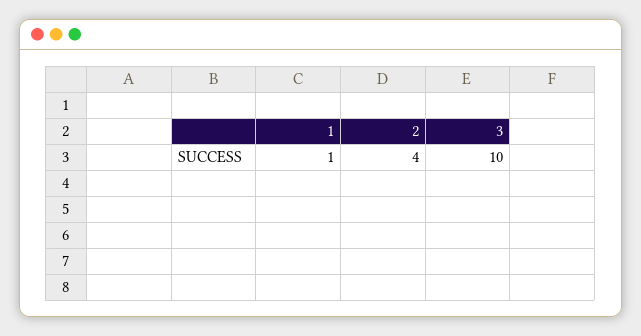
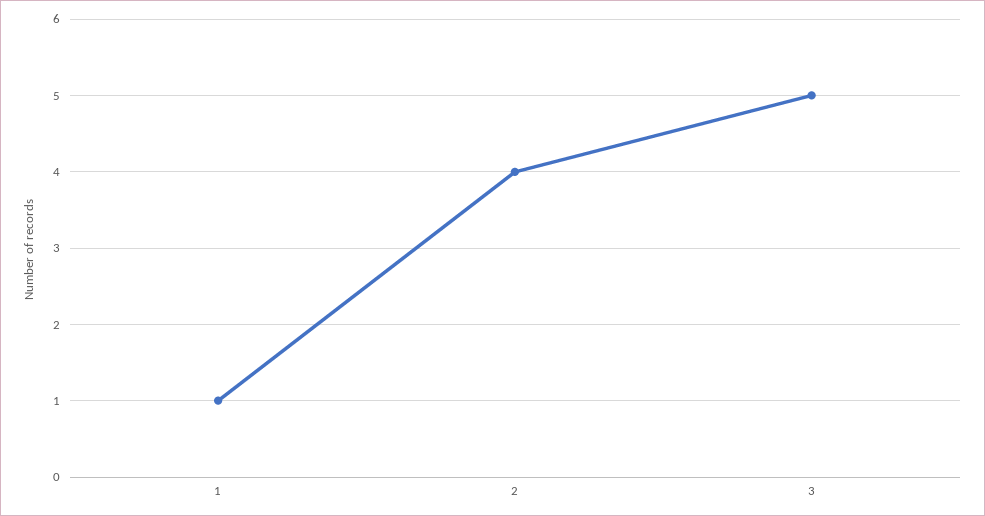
  {
    "1": 1,
    "2": 4,
-   "3": 10
+   "3": 5
  }

